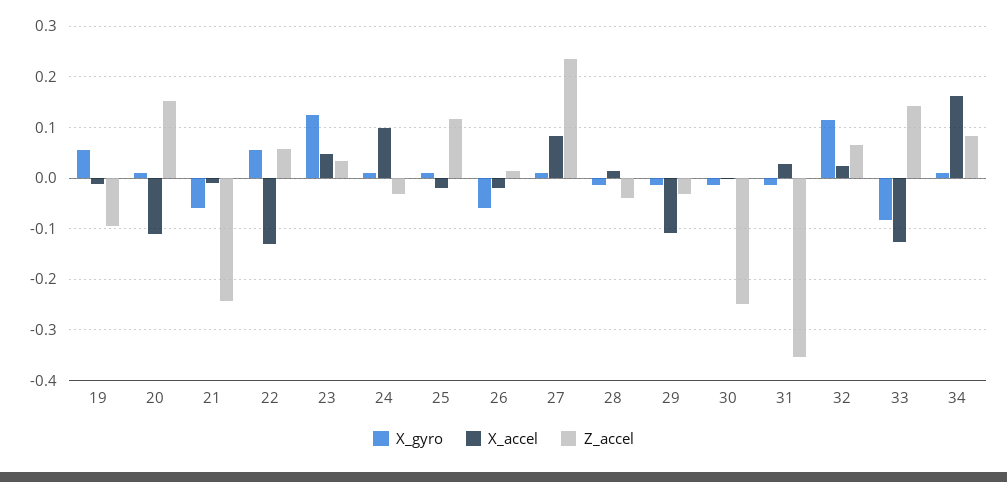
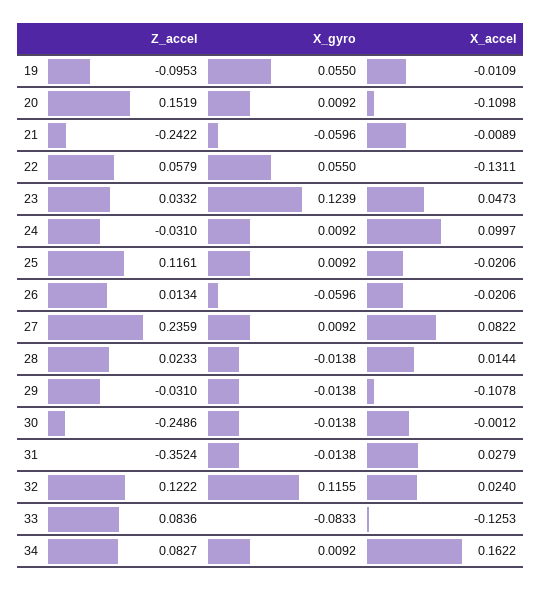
  {
    "X_gyro": {
      "19": 0.055,
      "20": 0.0092,
      "21": -0.0596,
      "22": 0.055,
      "23": 0.1239,
      "24": 0.0092,
      "25": 0.0092,
      "26": -0.0596,
      "27": 0.0092,
      "28": -0.0138,
      "29": -0.0138,
      "30": -0.0138,
      "31": -0.0138,
      "32": 0.1155,
      "33": -0.0833,
      "34": 0.0092
    },
    "X_accel": {
      "19": -0.0109,
      "20": -0.1098,
      "21": -0.0089,
      "22": -0.1311,
      "23": 0.0473,
      "24": 0.0997,
      "25": -0.0206,
      "26": -0.0206,
      "27": 0.0822,
      "28": 0.0144,
      "29": -0.1078,
      "30": -0.0012,
      "31": 0.0279,
      "32": 0.024,
      "33": -0.1253,
      "34": 0.1622
    },
    "Z_accel": {
      "19": -0.0953,
      "20": 0.1519,
      "21": -0.2422,
      "22": 0.0579,
      "23": 0.0332,
      "24": -0.031,
      "25": 0.1161,
      "26": 0.0134,
      "27": 0.2359,
-     "28": -0.04,
+     "28": 0.0233,
      "29": -0.031,
      "30": -0.2486,
      "31": -0.3524,
-     "32": 0.06,
+     "32": 0.1222,
-     "33": 0.14,
+     "33": 0.0836,
      "34": 0.0827
    }
  }

